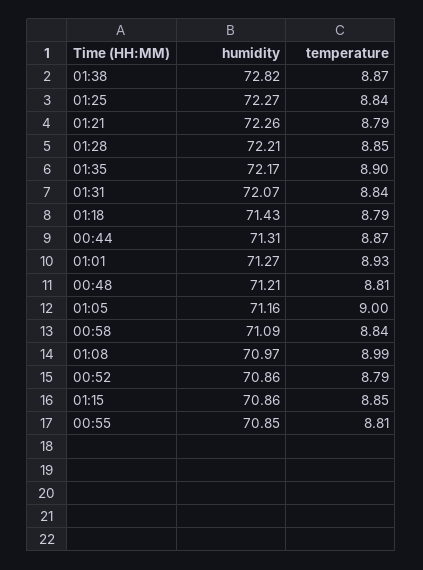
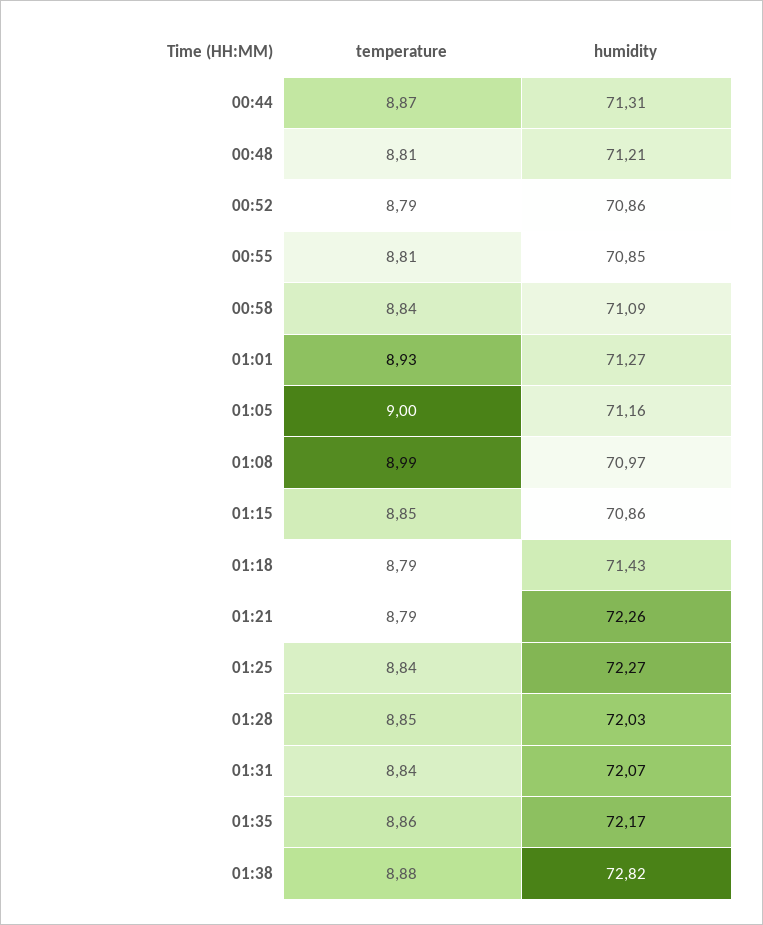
  {
    "humidity": {
      "01:38": 72.82,
      "01:25": 72.27,
      "01:21": 72.26,
-     "01:28": 72.21,
+     "01:28": 72.03,
      "01:35": 72.17,
      "01:31": 72.07,
      "01:18": 71.43,
      "00:44": 71.31,
      "01:01": 71.27,
      "00:48": 71.21,
      "01:05": 71.16,
      "00:58": 71.09,
      "01:08": 70.97,
      "00:52": 70.86,
      "01:15": 70.86,
      "00:55": 70.85
    },
    "temperature": {
-     "01:38": 8.87,
+     "01:38": 8.88,
      "01:25": 8.84,
      "01:21": 8.79,
      "01:28": 8.85,
-     "01:35": 8.9,
+     "01:35": 8.86,
      "01:31": 8.84,
      "01:18": 8.79,
      "00:44": 8.87,
      "01:01": 8.93,
      "00:48": 8.81,
      "01:05": 9,
      "00:58": 8.84,
      "01:08": 8.99,
      "00:52": 8.79,
      "01:15": 8.85,
      "00:55": 8.81
    }
  }

